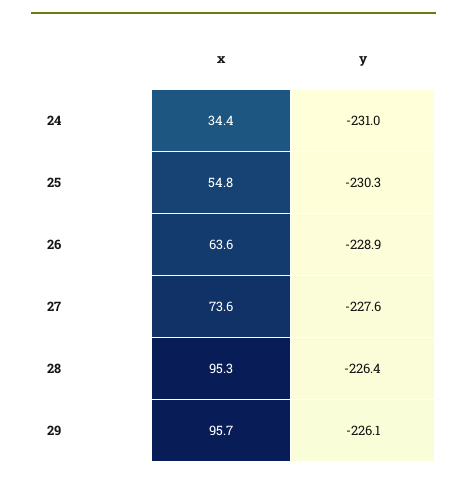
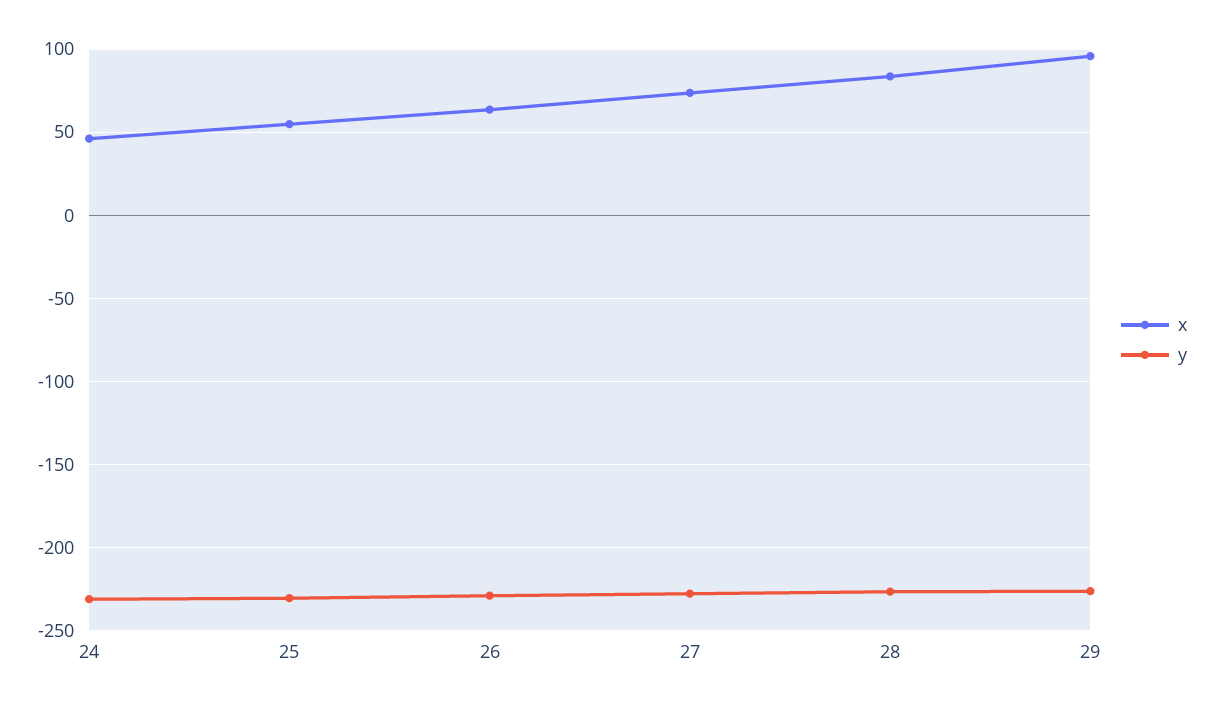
  {
    "x": {
-     "24": 34.4,
+     "24": 45,
      "25": 54.8,
      "26": 63.6,
      "27": 73.6,
-     "28": 95.3,
+     "28": 85,
      "29": 95.7
    },
    "y": {
      "24": -231,
      "25": -230.3,
      "26": -228.9,
      "27": -227.6,
      "28": -226.4,
      "29": -226.1
    }
  }

